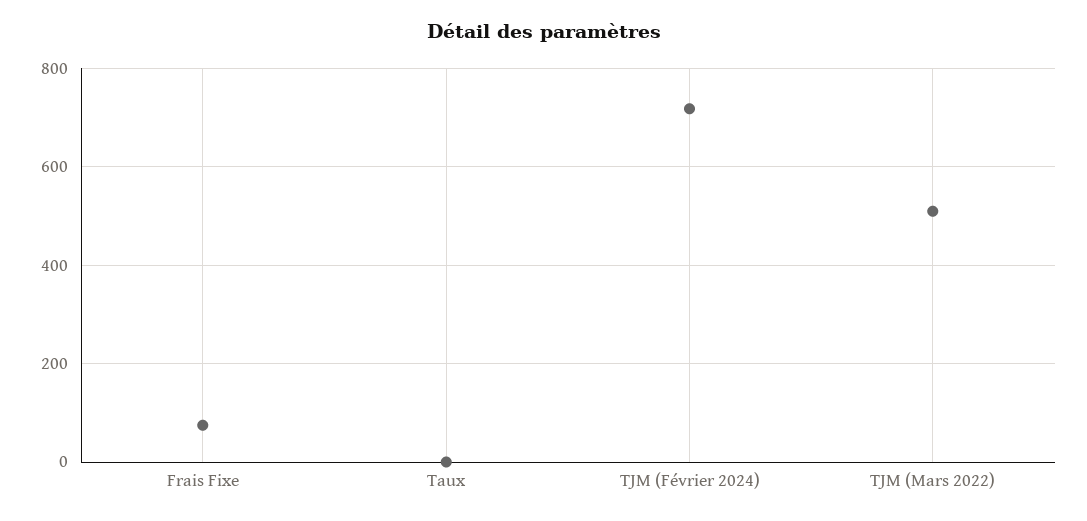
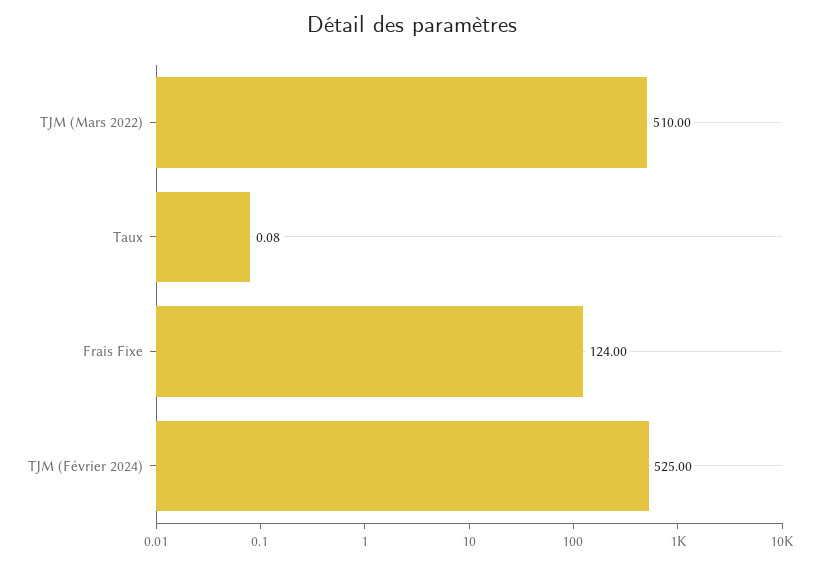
  {
-   "Frais Fixe": 80,
+   "Frais Fixe": 124,
    "Taux": 0.08,
-   "TJM (Février 2024)": 720,
+   "TJM (Février 2024)": 525,
    "TJM (Mars 2022)": 510
  }

